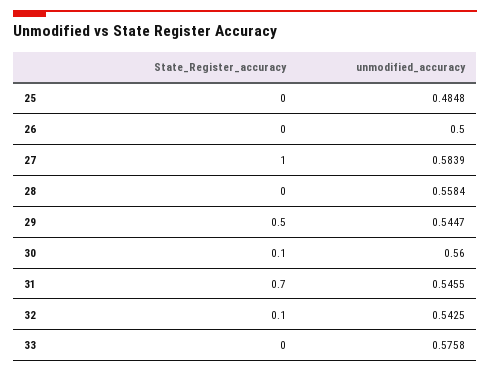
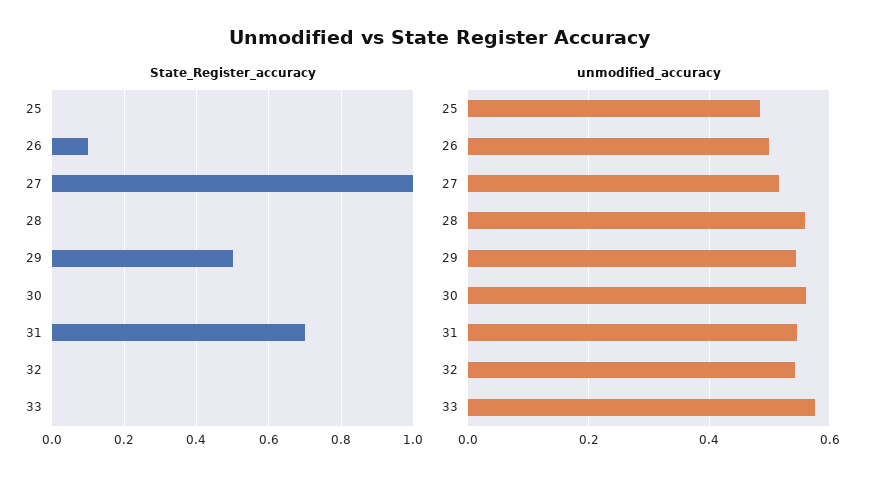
  {
    "State_Register_accuracy": {
      "25": 0,
-     "26": 0,
+     "26": 0.1,
      "27": 1,
      "28": 0,
      "29": 0.5,
-     "30": 0.1,
+     "30": 0,
      "31": 0.7,
-     "32": 0.1,
+     "32": 0,
      "33": 0
    },
    "unmodified_accuracy": {
      "25": 0.4848,
      "26": 0.5,
-     "27": 0.5839,
+     "27": 0.52,
      "28": 0.5584,
      "29": 0.5447,
      "30": 0.56,
      "31": 0.5455,
      "32": 0.5425,
      "33": 0.5758
    }
  }

